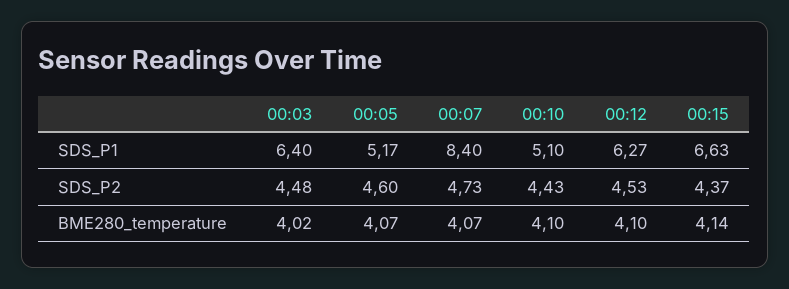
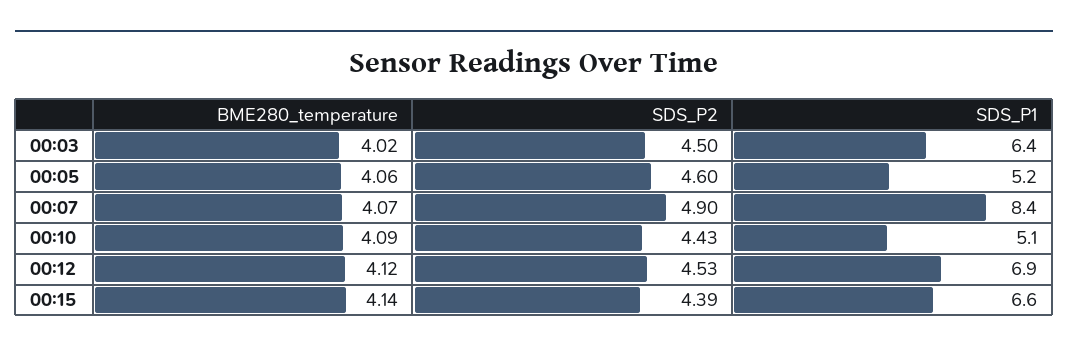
  {
    "00:03": {
      "SDS_P1": 6.4,
-     "SDS_P2": 4.48,
+     "SDS_P2": 4.5,
      "BME280_temperature": 4.02
    },
    "00:05": {
      "SDS_P1": 5.17,
      "SDS_P2": 4.6,
-     "BME280_temperature": 4.07
+     "BME280_temperature": 4.06
    },
    "00:07": {
      "SDS_P1": 8.4,
-     "SDS_P2": 4.73,
+     "SDS_P2": 4.9,
      "BME280_temperature": 4.07
    },
    "00:10": {
      "SDS_P1": 5.1,
      "SDS_P2": 4.43,
-     "BME280_temperature": 4.1
+     "BME280_temperature": 4.09
    },
    "00:12": {
-     "SDS_P1": 6.27,
+     "SDS_P1": 6.9,
      "SDS_P2": 4.53,
-     "BME280_temperature": 4.1
+     "BME280_temperature": 4.12
    },
    "00:15": {
      "SDS_P1": 6.63,
-     "SDS_P2": 4.37,
+     "SDS_P2": 4.39,
      "BME280_temperature": 4.14
    }
  }

